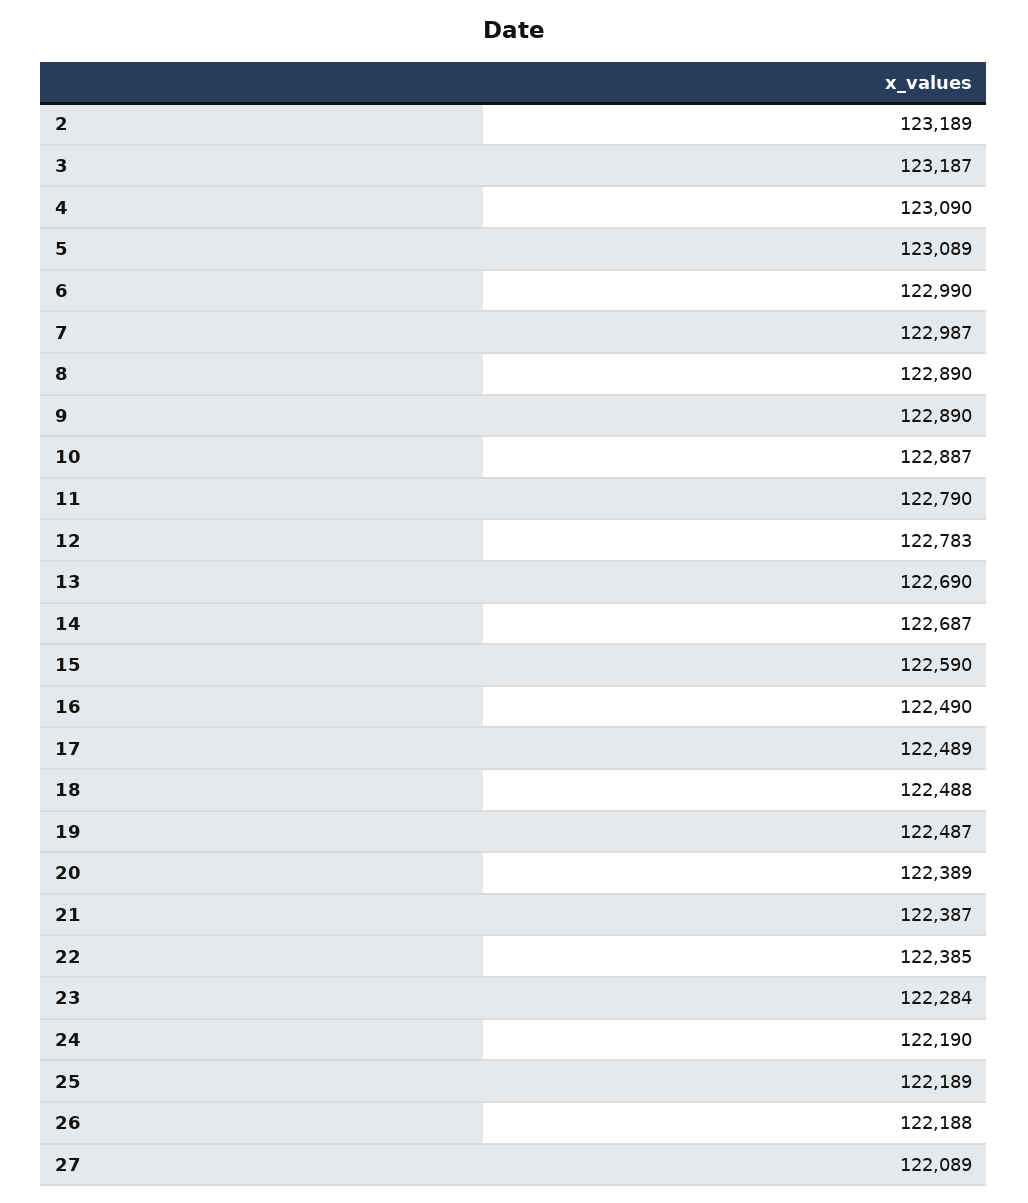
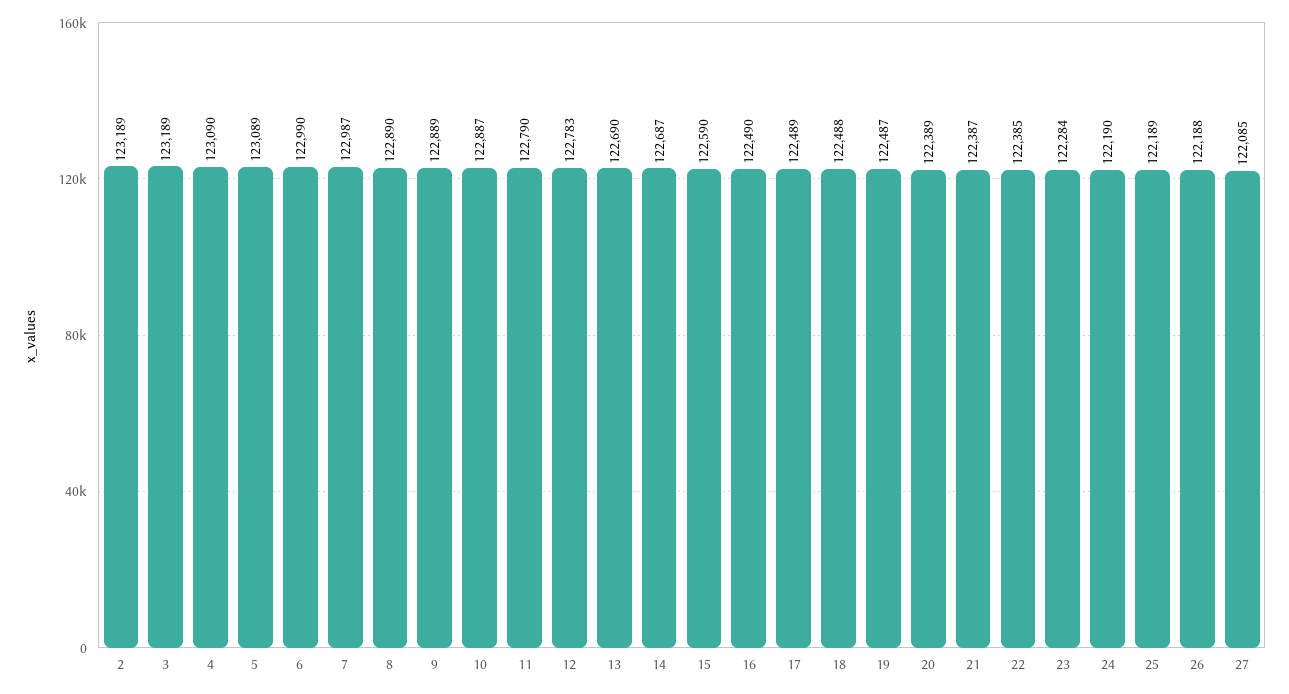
  {
    "2": 123189,
-   "3": 123187,
+   "3": 123189,
    "4": 123090,
    "5": 123089,
    "6": 122990,
    "7": 122987,
    "8": 122890,
-   "9": 122890,
+   "9": 122889,
    "10": 122887,
    "11": 122790,
    "12": 122783,
    "13": 122690,
    "14": 122687,
    "15": 122590,
    "16": 122490,
    "17": 122489,
    "18": 122488,
    "19": 122487,
    "20": 122389,
    "21": 122387,
    "22": 122385,
    "23": 122284,
    "24": 122190,
    "25": 122189,
    "26": 122188,
-   "27": 122089
+   "27": 122085
  }

